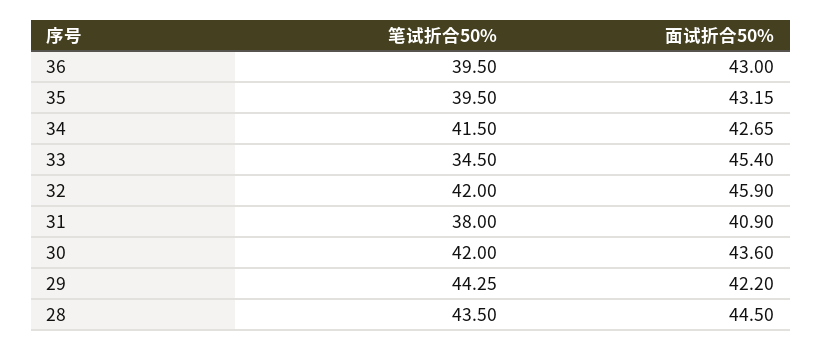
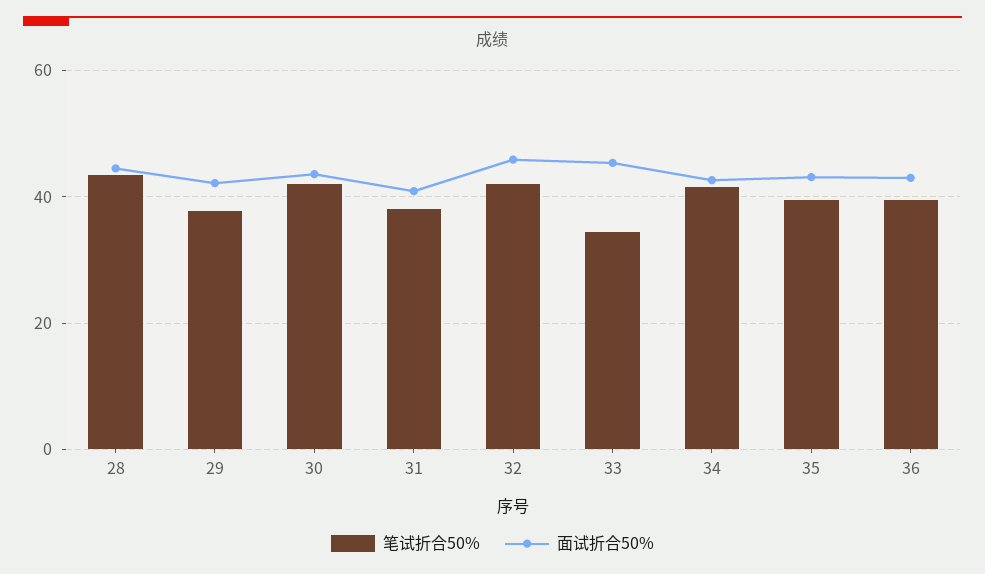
  {
    "笔试折合50%": {
      "36": 39.5,
      "35": 39.5,
      "34": 41.5,
      "33": 34.5,
      "32": 42,
      "31": 38,
      "30": 42,
-     "29": 44.25,
+     "29": 38,
      "28": 43.5
    },
    "面试折合50%": {
      "36": 43,
      "35": 43.15,
      "34": 42.65,
      "33": 45.4,
      "32": 45.9,
      "31": 40.9,
      "30": 43.6,
      "29": 42.2,
      "28": 44.5
    }
  }

